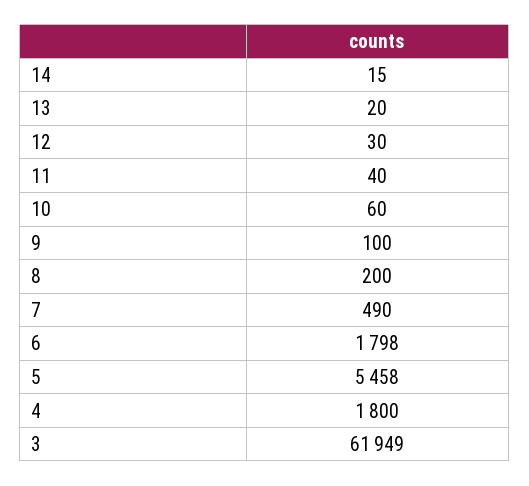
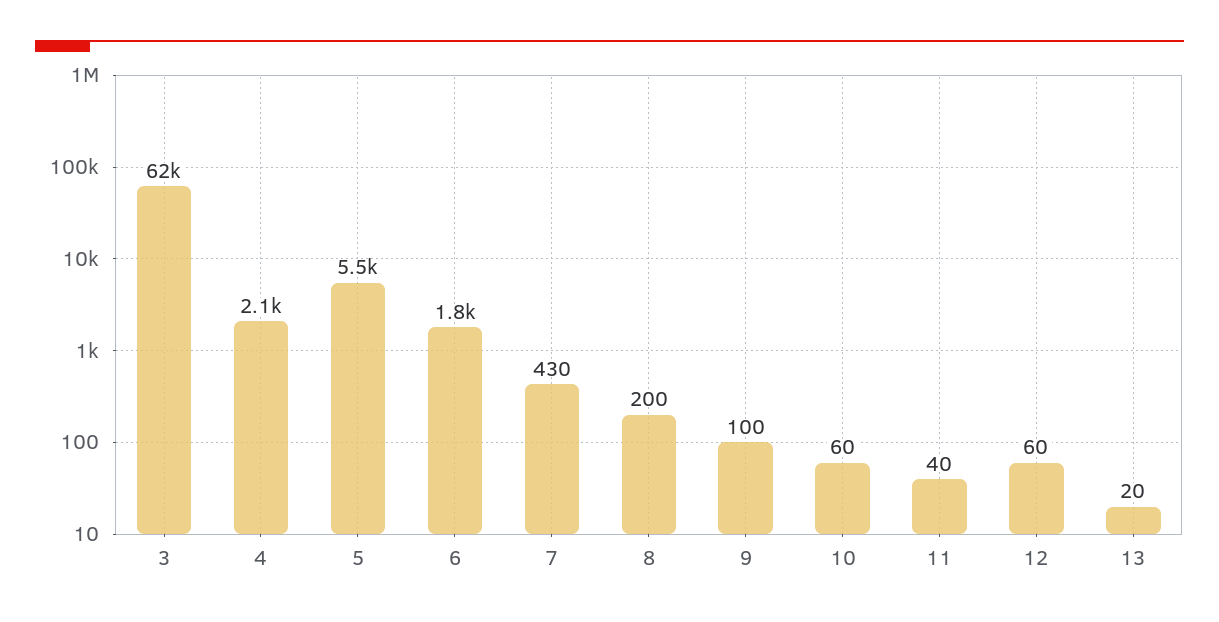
  {
-   "14": 15,
    "13": 20,
-   "12": 30,
+   "12": 60,
    "11": 40,
    "10": 60,
    "9": 100,
    "8": 200,
-   "7": 490,
+   "7": 430,
    "6": 1798,
    "5": 5458,
-   "4": 1800,
+   "4": 2100,
    "3": 61949
  }

